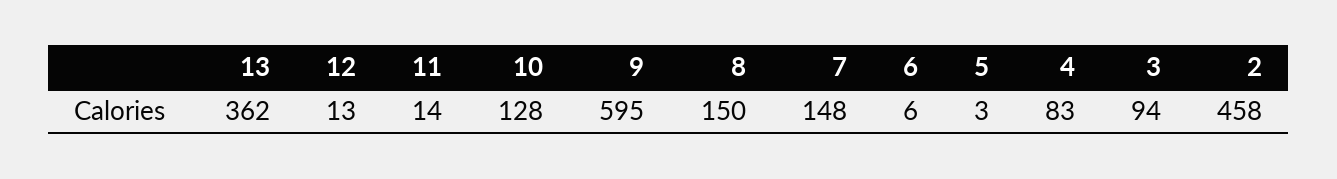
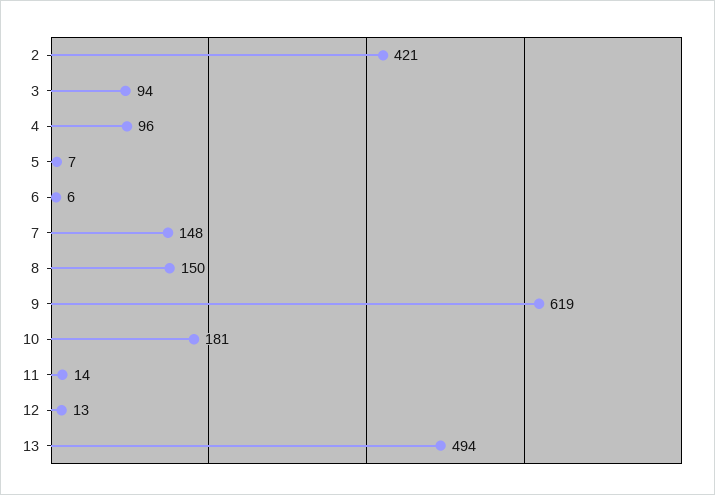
  {
-   "13": 362,
+   "13": 494,
    "12": 13,
    "11": 14,
-   "10": 128,
+   "10": 181,
-   "9": 595,
+   "9": 619,
    "8": 150,
    "7": 148,
    "6": 6,
-   "5": 3,
+   "5": 7,
-   "4": 83,
+   "4": 96,
    "3": 94,
-   "2": 458
+   "2": 421
  }

